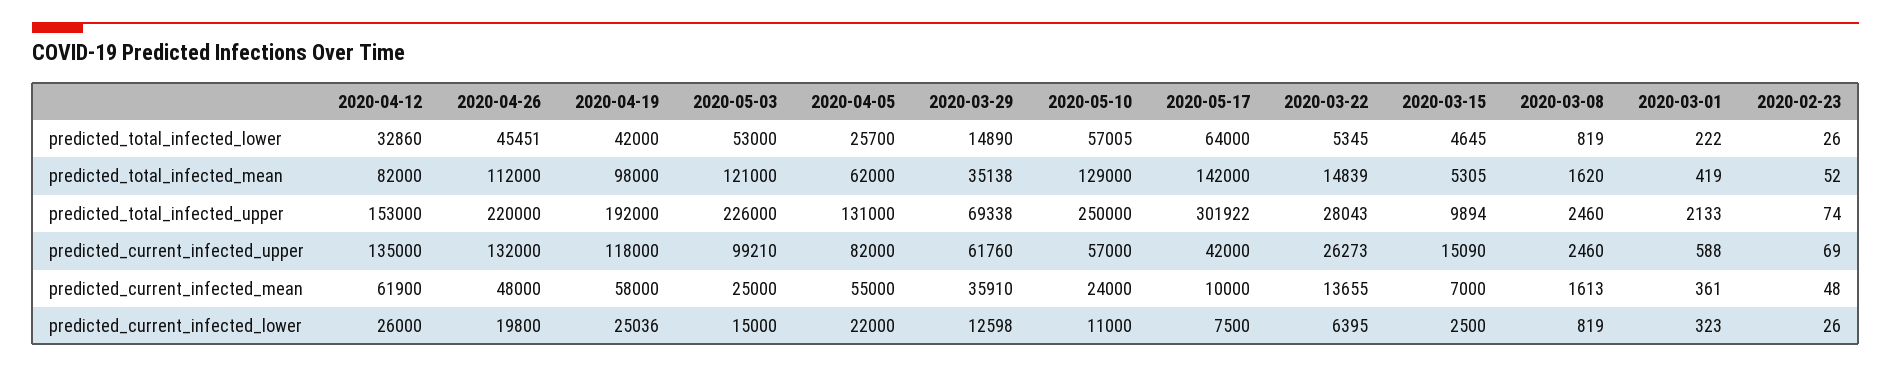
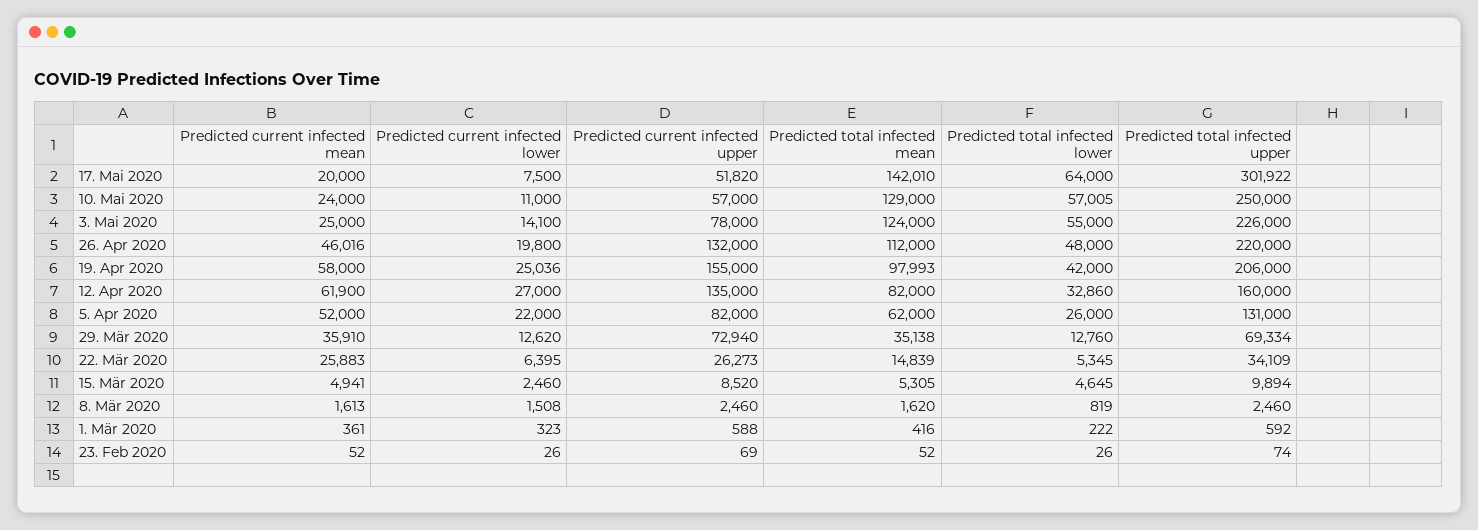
  {
    "2020-04-12": {
      "predicted_total_infected_lower": 32860,
      "predicted_total_infected_mean": 82000,
-     "predicted_total_infected_upper": 153000,
+     "predicted_total_infected_upper": 160000,
      "predicted_current_infected_upper": 135000,
      "predicted_current_infected_mean": 61900,
-     "predicted_current_infected_lower": 26000
+     "predicted_current_infected_lower": 27000
    },
    "2020-04-26": {
-     "predicted_total_infected_lower": 45451,
+     "predicted_total_infected_lower": 48000,
      "predicted_total_infected_mean": 112000,
      "predicted_total_infected_upper": 220000,
      "predicted_current_infected_upper": 132000,
-     "predicted_current_infected_mean": 48000,
+     "predicted_current_infected_mean": 46016,
      "predicted_current_infected_lower": 19800
    },
    "2020-04-19": {
      "predicted_total_infected_lower": 42000,
-     "predicted_total_infected_mean": 98000,
+     "predicted_total_infected_mean": 97993,
-     "predicted_total_infected_upper": 192000,
+     "predicted_total_infected_upper": 206000,
-     "predicted_current_infected_upper": 118000,
+     "predicted_current_infected_upper": 155000,
      "predicted_current_infected_mean": 58000,
      "predicted_current_infected_lower": 25036
    },
    "2020-05-03": {
-     "predicted_total_infected_lower": 53000,
+     "predicted_total_infected_lower": 55000,
-     "predicted_total_infected_mean": 121000,
+     "predicted_total_infected_mean": 124000,
      "predicted_total_infected_upper": 226000,
-     "predicted_current_infected_upper": 99210,
+     "predicted_current_infected_upper": 78000,
      "predicted_current_infected_mean": 25000,
-     "predicted_current_infected_lower": 15000
+     "predicted_current_infected_lower": 14100
    },
    "2020-04-05": {
-     "predicted_total_infected_lower": 25700,
+     "predicted_total_infected_lower": 26000,
      "predicted_total_infected_mean": 62000,
      "predicted_total_infected_upper": 131000,
      "predicted_current_infected_upper": 82000,
-     "predicted_current_infected_mean": 55000,
+     "predicted_current_infected_mean": 52000,
      "predicted_current_infected_lower": 22000
    },
    "2020-03-29": {
-     "predicted_total_infected_lower": 14890,
+     "predicted_total_infected_lower": 12760,
      "predicted_total_infected_mean": 35138,
-     "predicted_total_infected_upper": 69338,
+     "predicted_total_infected_upper": 69334,
-     "predicted_current_infected_upper": 61760,
+     "predicted_current_infected_upper": 72940,
      "predicted_current_infected_mean": 35910,
-     "predicted_current_infected_lower": 12598
+     "predicted_current_infected_lower": 12620
    },
    "2020-05-10": {
      "predicted_total_infected_lower": 57005,
      "predicted_total_infected_mean": 129000,
      "predicted_total_infected_upper": 250000,
      "predicted_current_infected_upper": 57000,
      "predicted_current_infected_mean": 24000,
      "predicted_current_infected_lower": 11000
    },
    "2020-05-17": {
      "predicted_total_infected_lower": 64000,
-     "predicted_total_infected_mean": 142000,
+     "predicted_total_infected_mean": 142010,
      "predicted_total_infected_upper": 301922,
-     "predicted_current_infected_upper": 42000,
+     "predicted_current_infected_upper": 51820,
-     "predicted_current_infected_mean": 10000,
+     "predicted_current_infected_mean": 20000,
      "predicted_current_infected_lower": 7500
    },
    "2020-03-22": {
      "predicted_total_infected_lower": 5345,
      "predicted_total_infected_mean": 14839,
-     "predicted_total_infected_upper": 28043,
+     "predicted_total_infected_upper": 34109,
      "predicted_current_infected_upper": 26273,
-     "predicted_current_infected_mean": 13655,
+     "predicted_current_infected_mean": 25883,
      "predicted_current_infected_lower": 6395
    },
    "2020-03-15": {
      "predicted_total_infected_lower": 4645,
      "predicted_total_infected_mean": 5305,
      "predicted_total_infected_upper": 9894,
-     "predicted_current_infected_upper": 15090,
+     "predicted_current_infected_upper": 8520,
-     "predicted_current_infected_mean": 7000,
+     "predicted_current_infected_mean": 4941,
-     "predicted_current_infected_lower": 2500
+     "predicted_current_infected_lower": 2460
    },
    "2020-03-08": {
      "predicted_total_infected_lower": 819,
      "predicted_total_infected_mean": 1620,
      "predicted_total_infected_upper": 2460,
      "predicted_current_infected_upper": 2460,
      "predicted_current_infected_mean": 1613,
-     "predicted_current_infected_lower": 819
+     "predicted_current_infected_lower": 1508
    },
    "2020-03-01": {
      "predicted_total_infected_lower": 222,
-     "predicted_total_infected_mean": 419,
+     "predicted_total_infected_mean": 416,
-     "predicted_total_infected_upper": 2133,
+     "predicted_total_infected_upper": 592,
      "predicted_current_infected_upper": 588,
      "predicted_current_infected_mean": 361,
      "predicted_current_infected_lower": 323
    },
    "2020-02-23": {
      "predicted_total_infected_lower": 26,
      "predicted_total_infected_mean": 52,
      "predicted_total_infected_upper": 74,
      "predicted_current_infected_upper": 69,
-     "predicted_current_infected_mean": 48,
+     "predicted_current_infected_mean": 52,
      "predicted_current_infected_lower": 26
    }
  }

